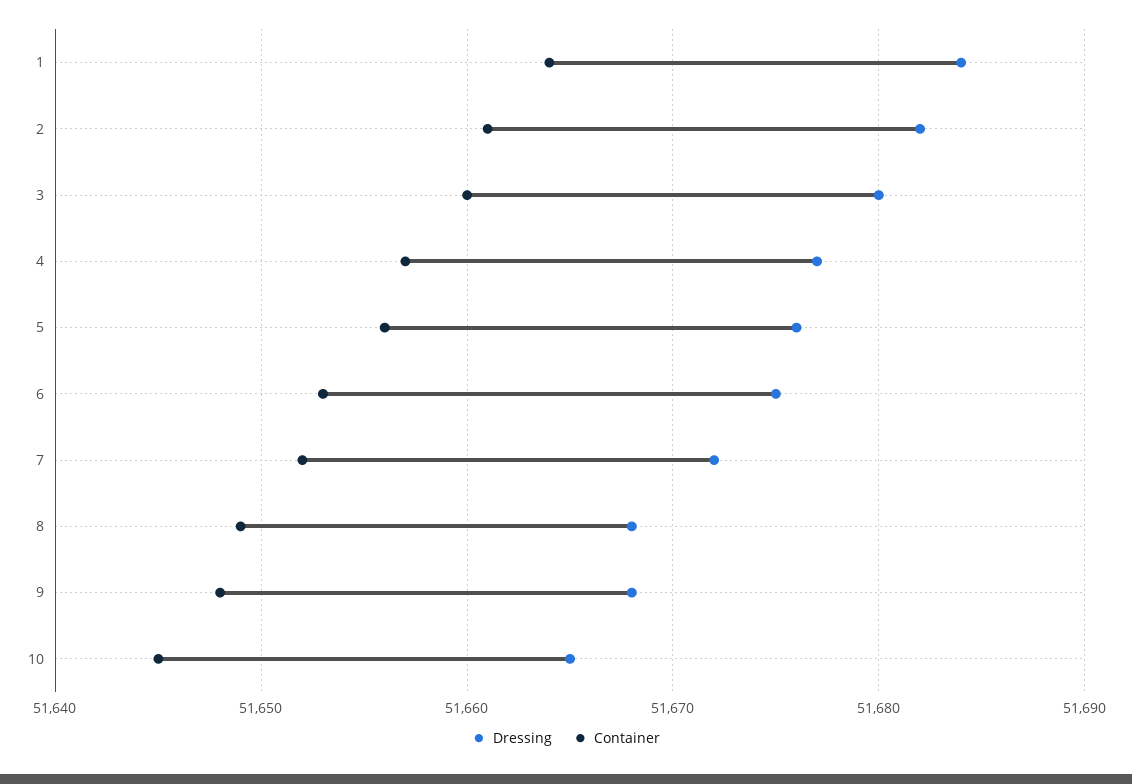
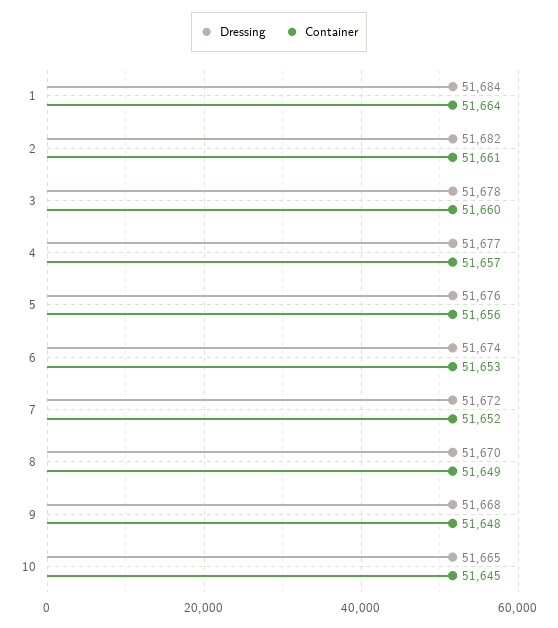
  {
    "Dressing": {
      "1": 51684,
      "2": 51682,
-     "3": 51680,
+     "3": 51678,
      "4": 51677,
      "5": 51676,
-     "6": 51675,
+     "6": 51674,
      "7": 51672,
-     "8": 51668,
+     "8": 51670,
      "9": 51668,
      "10": 51665
    },
    "Container": {
      "1": 51664,
      "2": 51661,
      "3": 51660,
      "4": 51657,
      "5": 51656,
      "6": 51653,
      "7": 51652,
      "8": 51649,
      "9": 51648,
      "10": 51645
    }
  }

